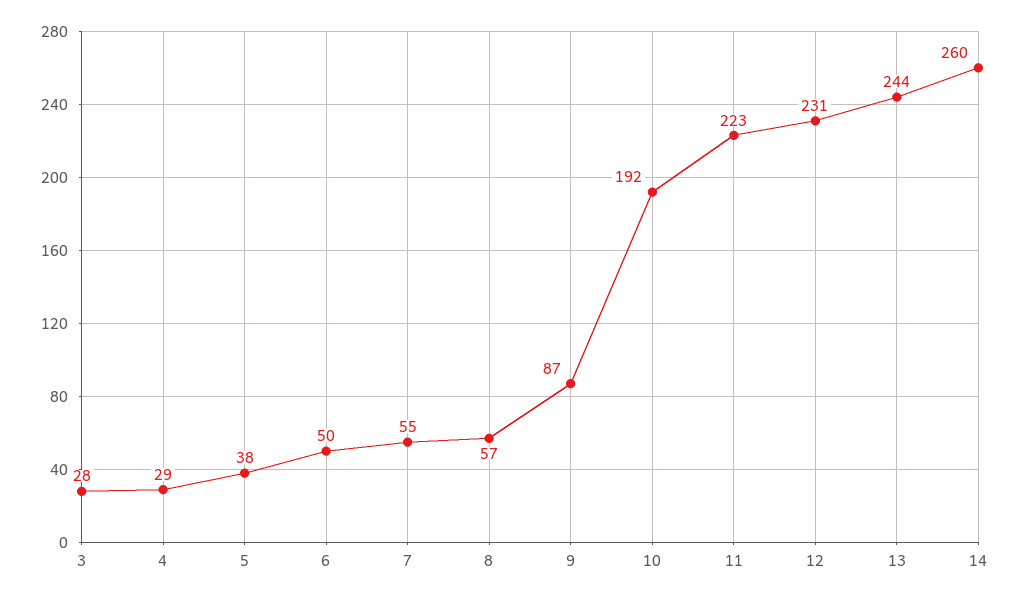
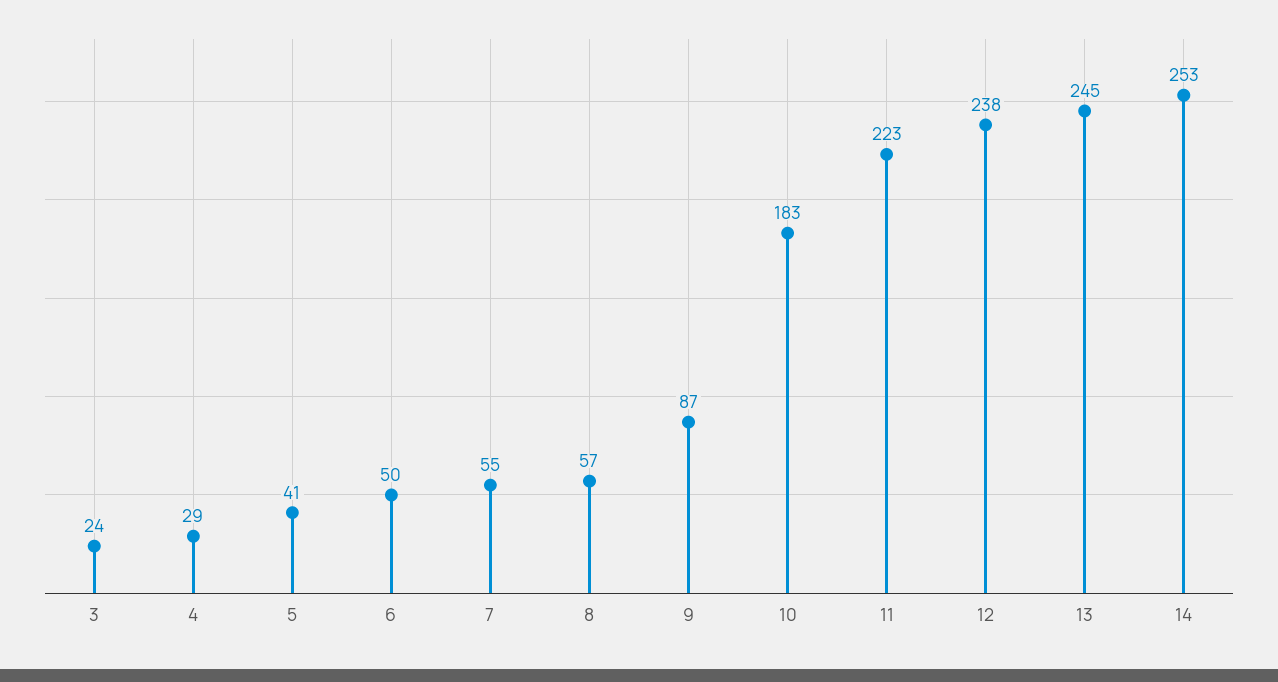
  {
-   "3": 28,
+   "3": 24,
    "4": 29,
-   "5": 38,
+   "5": 41,
    "6": 50,
    "7": 55,
    "8": 57,
    "9": 87,
-   "10": 192,
+   "10": 183,
    "11": 223,
-   "12": 231,
+   "12": 238,
-   "13": 244,
+   "13": 245,
-   "14": 260
+   "14": 253
  }

